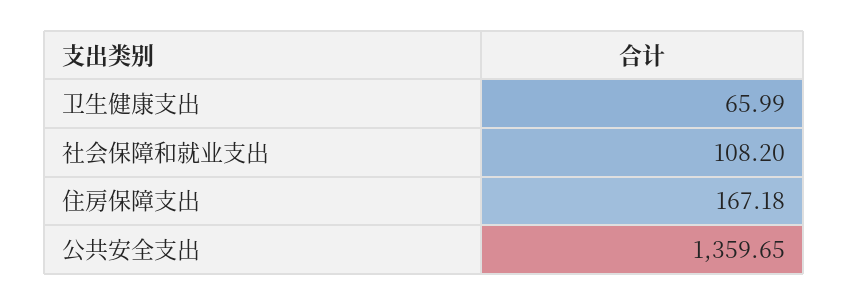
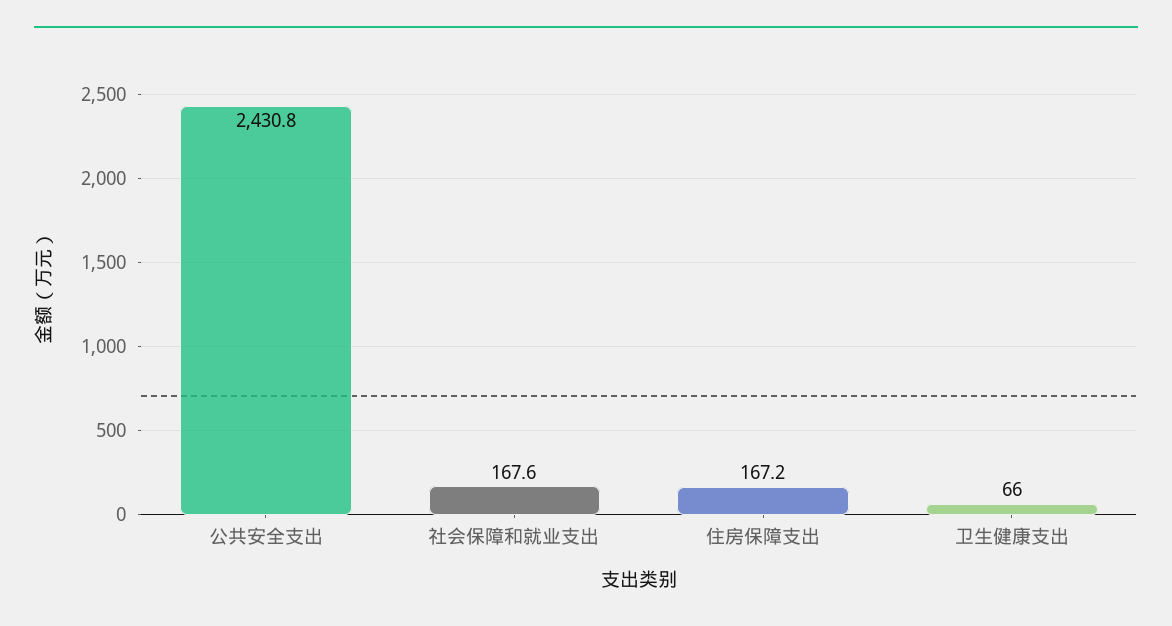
  {
    "卫生健康支出": 65.99,
-   "社会保障和就业支出": 108.2,
+   "社会保障和就业支出": 167.6,
    "住房保障支出": 167.18,
-   "公共安全支出": 1359.65
+   "公共安全支出": 2430.8
  }

